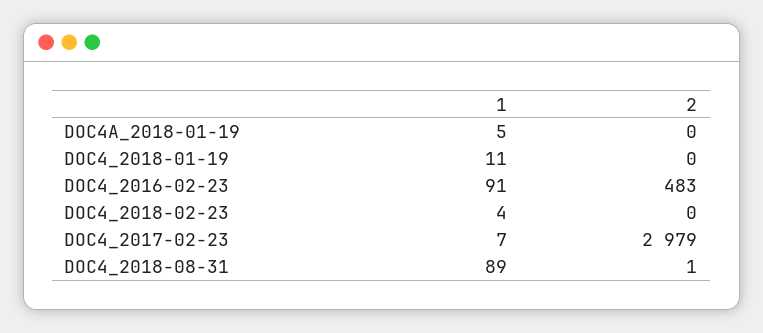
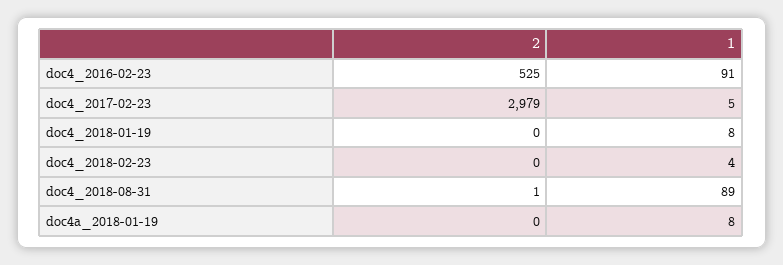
  {
    "1": {
-     "DOC4A_2018-01-19": 5,
+     "DOC4A_2018-01-19": 8,
-     "DOC4_2018-01-19": 11,
+     "DOC4_2018-01-19": 8,
      "DOC4_2016-02-23": 91,
      "DOC4_2018-02-23": 4,
-     "DOC4_2017-02-23": 7,
+     "DOC4_2017-02-23": 5,
      "DOC4_2018-08-31": 89
    },
    "2": {
      "DOC4A_2018-01-19": 0,
      "DOC4_2018-01-19": 0,
-     "DOC4_2016-02-23": 483,
+     "DOC4_2016-02-23": 525,
      "DOC4_2018-02-23": 0,
      "DOC4_2017-02-23": 2979,
      "DOC4_2018-08-31": 1
    }
  }

